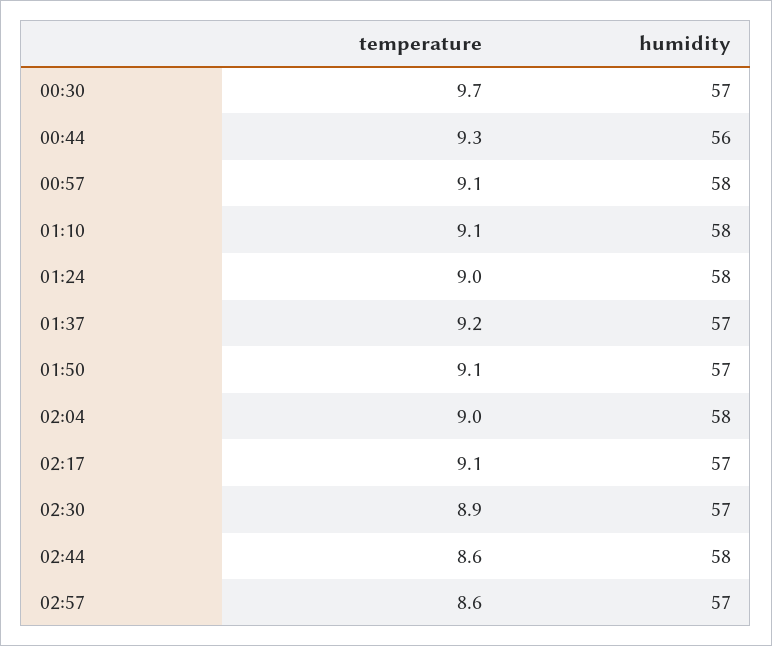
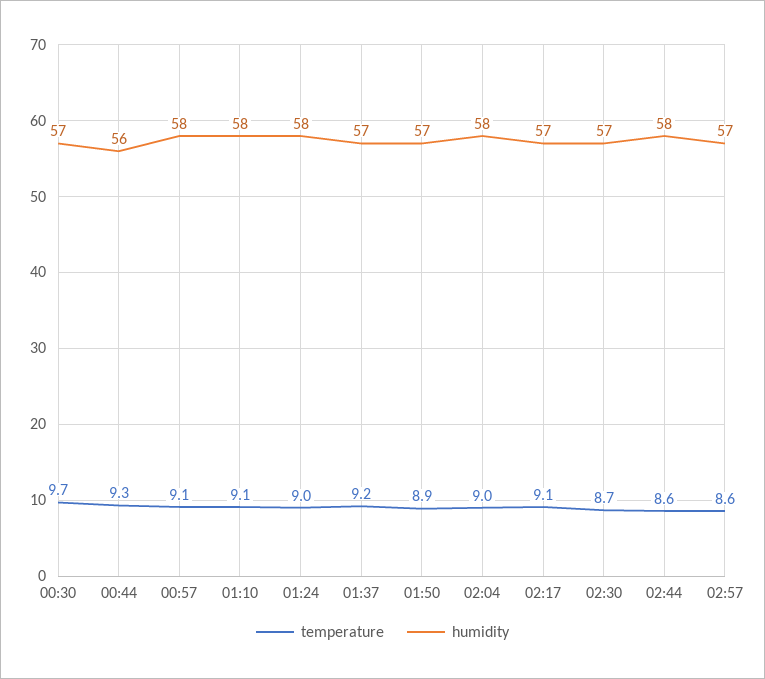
  {
    "temperature": {
      "00:30": 9.7,
      "00:44": 9.3,
      "00:57": 9.1,
      "01:10": 9.1,
      "01:24": 9,
      "01:37": 9.2,
-     "01:50": 9.1,
+     "01:50": 8.9,
      "02:04": 9,
      "02:17": 9.1,
-     "02:30": 8.9,
+     "02:30": 8.7,
      "02:44": 8.6,
      "02:57": 8.6
    },
    "humidity": {
      "00:30": 57,
      "00:44": 56,
      "00:57": 58,
      "01:10": 58,
      "01:24": 58,
      "01:37": 57,
      "01:50": 57,
      "02:04": 58,
      "02:17": 57,
      "02:30": 57,
      "02:44": 58,
      "02:57": 57
    }
  }

